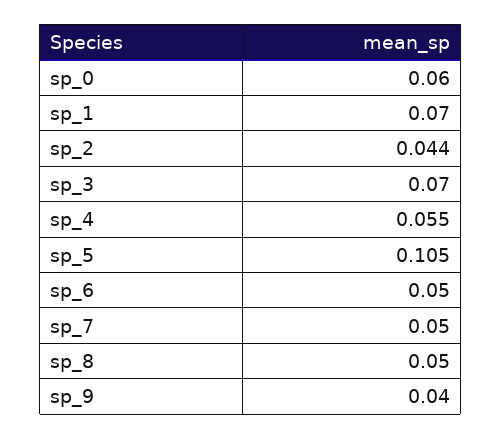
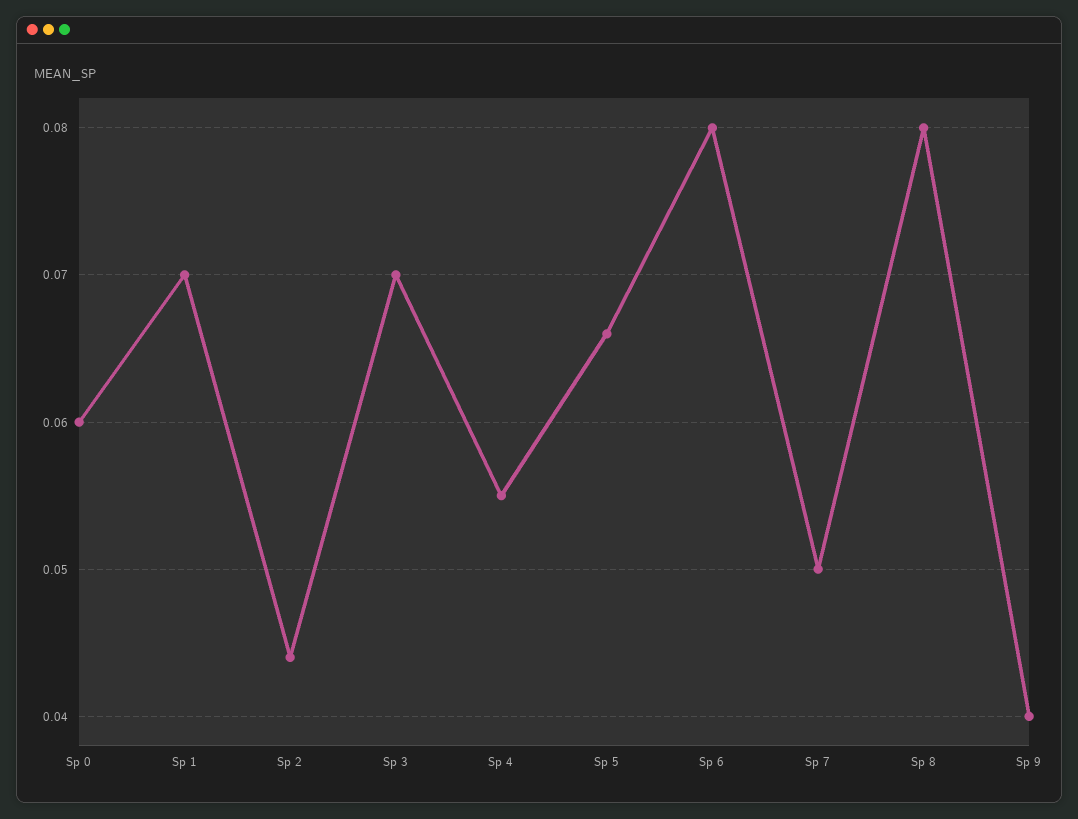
  {
    "sp_0": 0.06,
    "sp_1": 0.07,
    "sp_2": 0.044,
    "sp_3": 0.07,
    "sp_4": 0.055,
-   "sp_5": 0.105,
+   "sp_5": 0.066,
-   "sp_6": 0.05,
+   "sp_6": 0.08,
    "sp_7": 0.05,
-   "sp_8": 0.05,
+   "sp_8": 0.08,
    "sp_9": 0.04
  }

